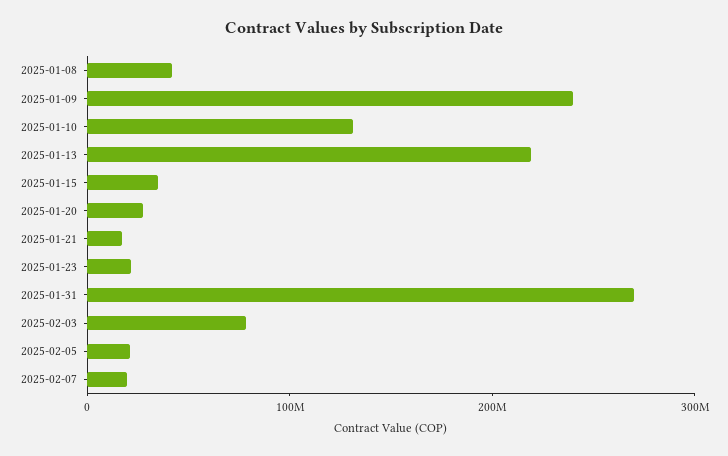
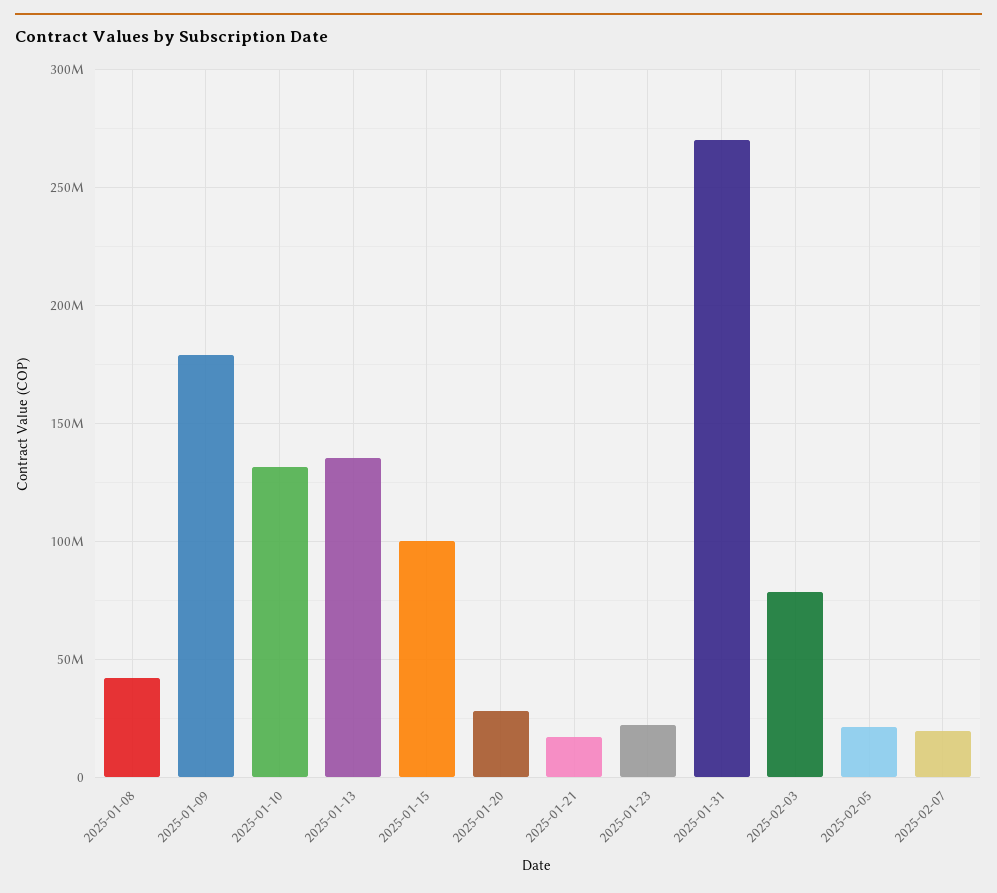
  {
    "2025-01-08": 40000000,
-   "2025-01-09": 240000000,
+   "2025-01-09": 180000000,
    "2025-01-10": 130000000,
-   "2025-01-13": 220000000,
+   "2025-01-13": 135000000,
-   "2025-01-15": 40000000,
+   "2025-01-15": 100000000,
    "2025-01-20": 30000000,
    "2025-01-21": 15000000,
    "2025-01-23": 20000000,
    "2025-01-31": 270000000,
    "2025-02-03": 80000000,
    "2025-02-05": 20000000,
    "2025-02-07": 20000000
  }

